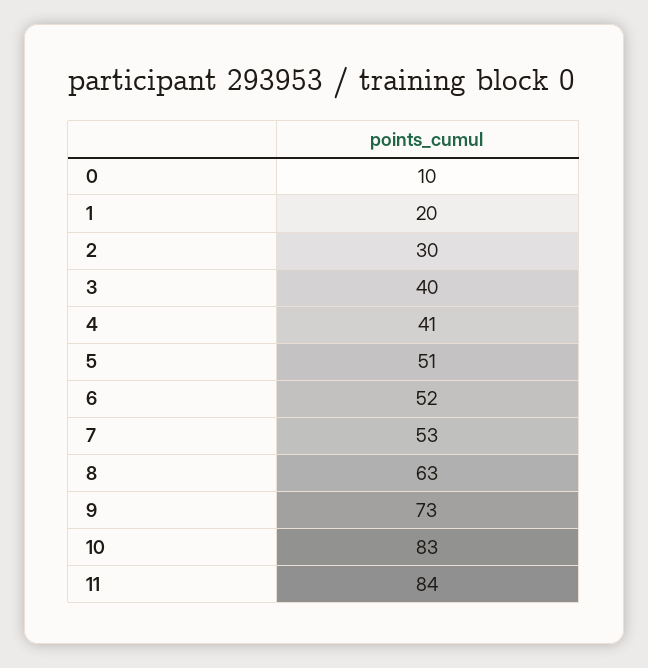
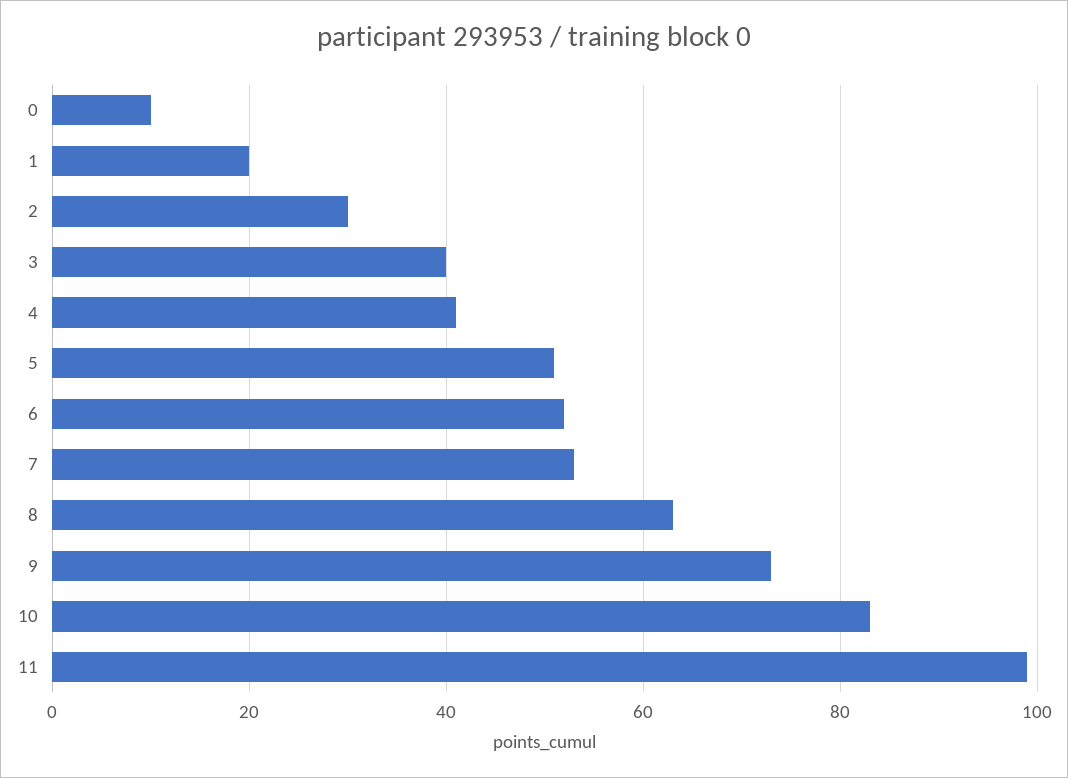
  {
    "0": 10,
    "1": 20,
    "2": 30,
    "3": 40,
    "4": 41,
    "5": 51,
    "6": 52,
    "7": 53,
    "8": 63,
    "9": 73,
    "10": 83,
-   "11": 84
+   "11": 100
  }

